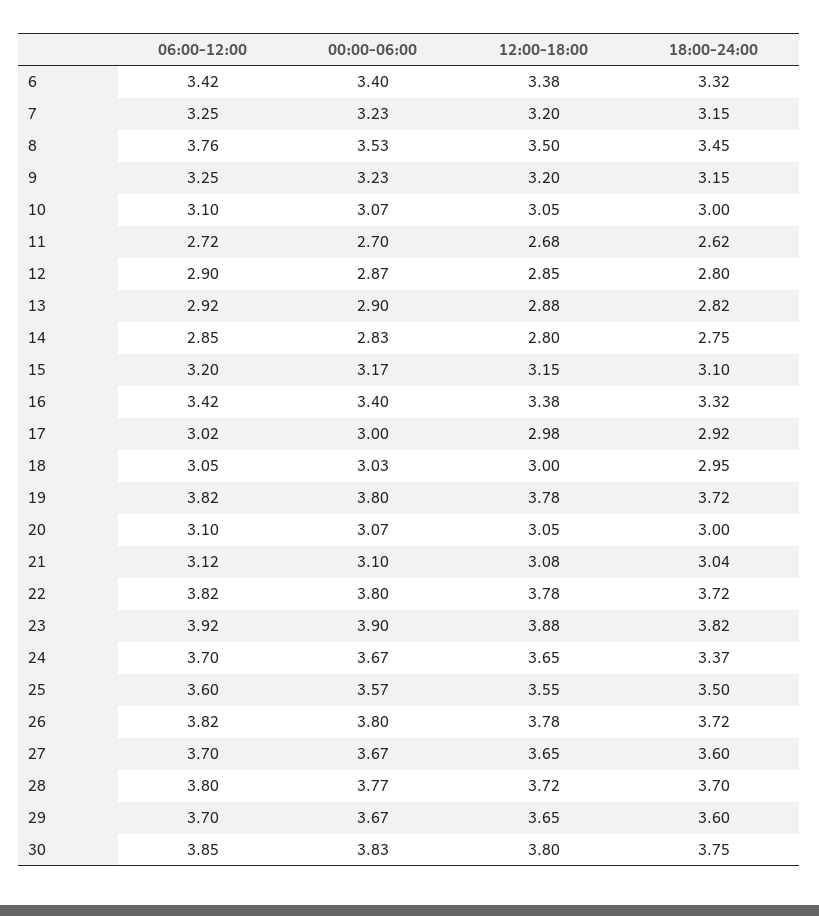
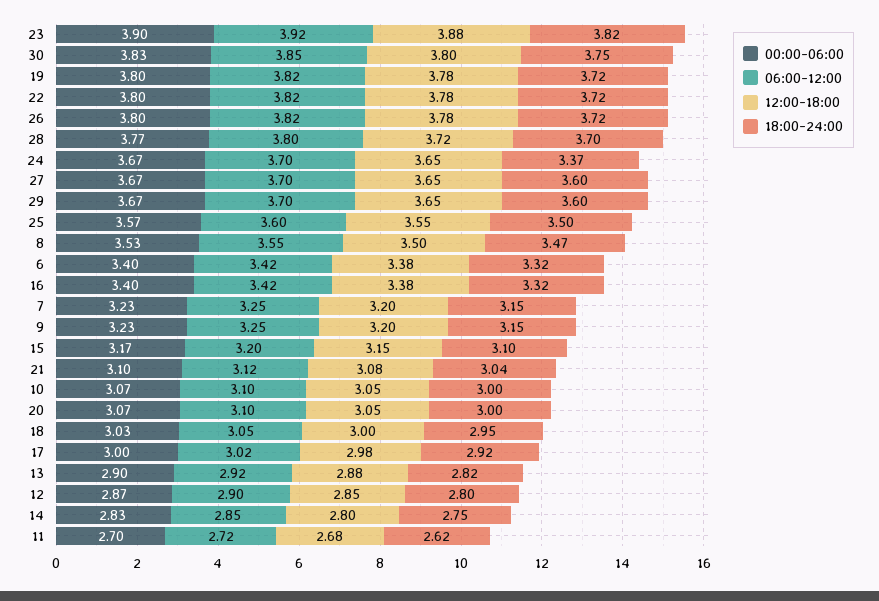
  {
    "06:00-12:00": {
      "6": 3.42,
      "7": 3.25,
-     "8": 3.76,
+     "8": 3.55,
      "9": 3.25,
      "10": 3.1,
      "11": 2.72,
      "12": 2.9,
      "13": 2.92,
      "14": 2.85,
      "15": 3.2,
      "16": 3.42,
      "17": 3.02,
      "18": 3.05,
      "19": 3.82,
      "20": 3.1,
      "21": 3.12,
      "22": 3.82,
      "23": 3.92,
      "24": 3.7,
      "25": 3.6,
      "26": 3.82,
      "27": 3.7,
      "28": 3.8,
      "29": 3.7,
      "30": 3.85
    },
    "00:00-06:00": {
      "6": 3.4,
      "7": 3.23,
      "8": 3.53,
      "9": 3.23,
      "10": 3.07,
      "11": 2.7,
      "12": 2.87,
      "13": 2.9,
      "14": 2.83,
      "15": 3.17,
      "16": 3.4,
      "17": 3,
      "18": 3.03,
      "19": 3.8,
      "20": 3.07,
      "21": 3.1,
      "22": 3.8,
      "23": 3.9,
      "24": 3.67,
      "25": 3.57,
      "26": 3.8,
      "27": 3.67,
      "28": 3.77,
      "29": 3.67,
      "30": 3.83
    },
    "12:00-18:00": {
      "6": 3.38,
      "7": 3.2,
      "8": 3.5,
      "9": 3.2,
      "10": 3.05,
      "11": 2.68,
      "12": 2.85,
      "13": 2.88,
      "14": 2.8,
      "15": 3.15,
      "16": 3.38,
      "17": 2.98,
      "18": 3,
      "19": 3.78,
      "20": 3.05,
      "21": 3.08,
      "22": 3.78,
      "23": 3.88,
      "24": 3.65,
      "25": 3.55,
      "26": 3.78,
      "27": 3.65,
      "28": 3.72,
      "29": 3.65,
      "30": 3.8
    },
    "18:00-24:00": {
      "6": 3.32,
      "7": 3.15,
-     "8": 3.45,
+     "8": 3.47,
      "9": 3.15,
      "10": 3,
      "11": 2.62,
      "12": 2.8,
      "13": 2.82,
      "14": 2.75,
      "15": 3.1,
      "16": 3.32,
      "17": 2.92,
      "18": 2.95,
      "19": 3.72,
      "20": 3,
      "21": 3.04,
      "22": 3.72,
      "23": 3.82,
      "24": 3.37,
      "25": 3.5,
      "26": 3.72,
      "27": 3.6,
      "28": 3.7,
      "29": 3.6,
      "30": 3.75
    }
  }

